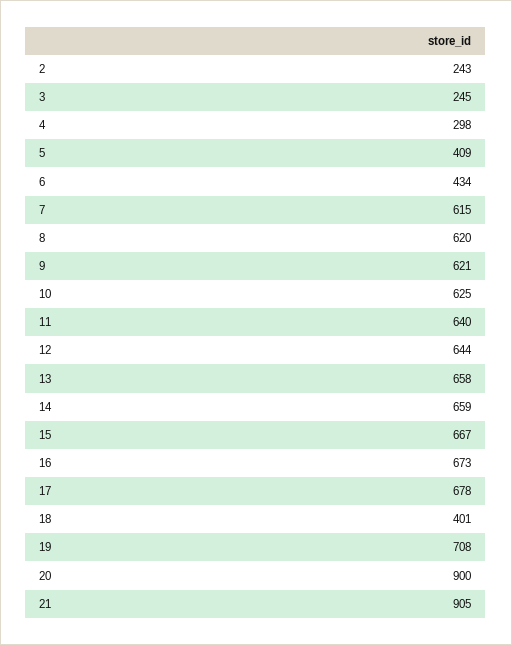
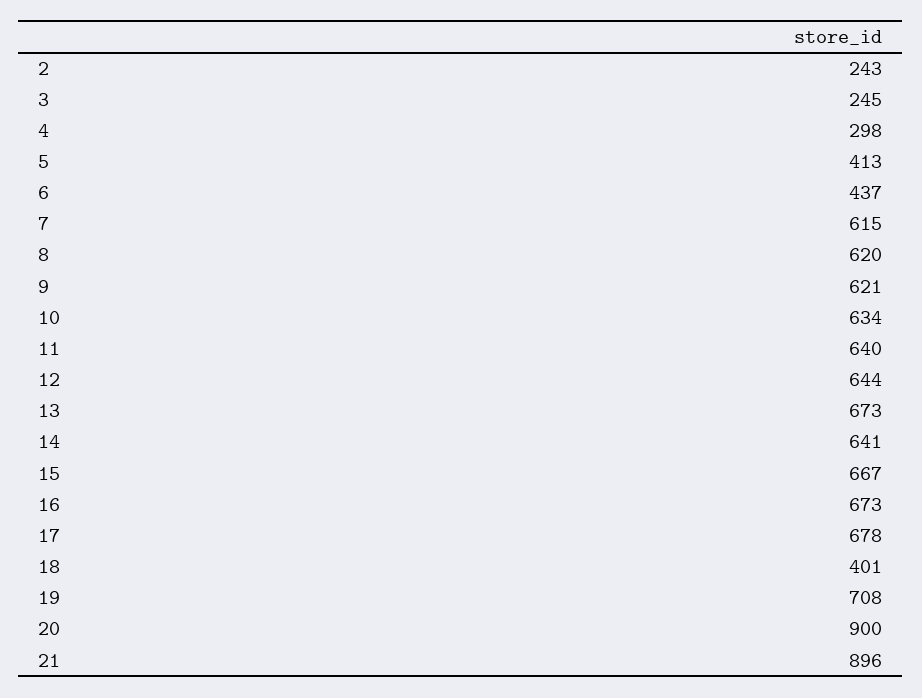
  {
    "2": 243,
    "3": 245,
    "4": 298,
-   "5": 409,
+   "5": 413,
-   "6": 434,
+   "6": 437,
    "7": 615,
    "8": 620,
    "9": 621,
-   "10": 625,
+   "10": 634,
    "11": 640,
    "12": 644,
-   "13": 658,
+   "13": 673,
-   "14": 659,
+   "14": 641,
    "15": 667,
    "16": 673,
    "17": 678,
    "18": 401,
    "19": 708,
    "20": 900,
-   "21": 905
+   "21": 896
  }

